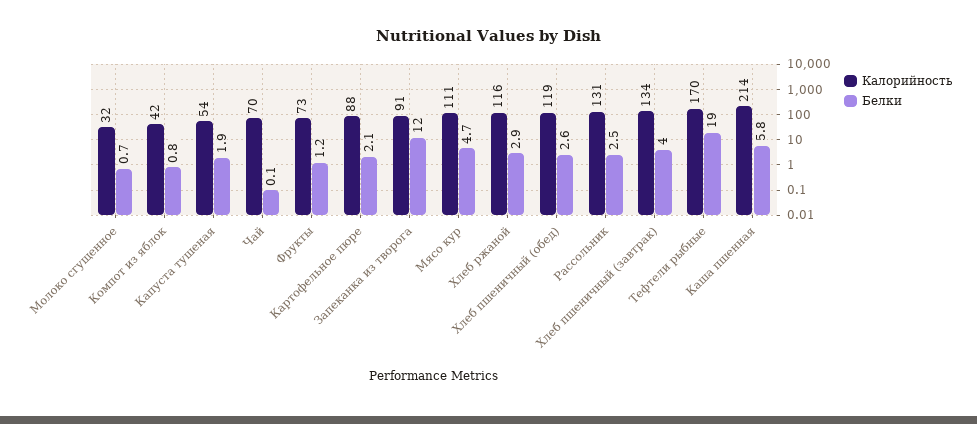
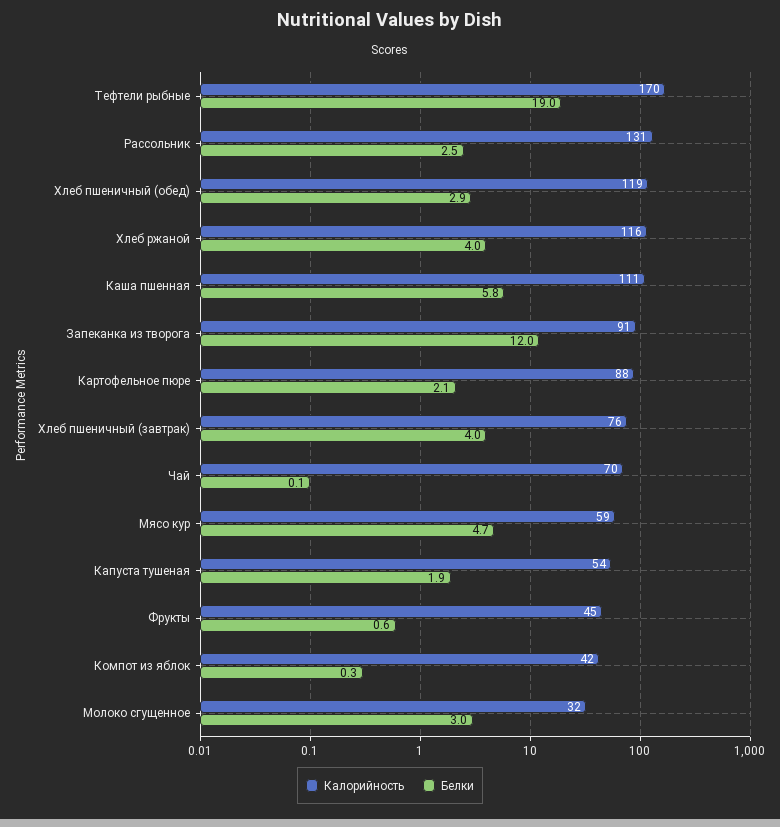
  {
    "Калорийность": {
      "Молоко сгущенное": 32,
      "Компот из яблок": 42,
      "Капуста тушеная": 54,
      "Чай": 70,
-     "Фрукты": 73,
+     "Фрукты": 45,
      "Картофельное пюре": 88,
      "Запеканка из творога": 91,
-     "Мясо кур": 111,
+     "Мясо кур": 59,
      "Хлеб ржаной": 116,
      "Хлеб пшеничный (обед)": 119,
      "Рассольник": 131,
-     "Хлеб пшеничный (завтрак)": 134,
+     "Хлеб пшеничный (завтрак)": 76,
      "Тефтели рыбные": 170,
-     "Каша пшенная": 214
+     "Каша пшенная": 111
    },
    "Белки": {
-     "Молоко сгущенное": 0.7,
+     "Молоко сгущенное": 3,
-     "Компот из яблок": 0.8,
+     "Компот из яблок": 0.3,
      "Капуста тушеная": 1.9,
      "Чай": 0.1,
-     "Фрукты": 1.2,
+     "Фрукты": 0.6,
      "Картофельное пюре": 2.1,
      "Запеканка из творога": 12,
      "Мясо кур": 4.7,
-     "Хлеб ржаной": 2.9,
+     "Хлеб ржаной": 4,
-     "Хлеб пшеничный (обед)": 2.6,
+     "Хлеб пшеничный (обед)": 2.9,
      "Рассольник": 2.5,
      "Хлеб пшеничный (завтрак)": 4,
      "Тефтели рыбные": 19,
      "Каша пшенная": 5.8
    }
  }

